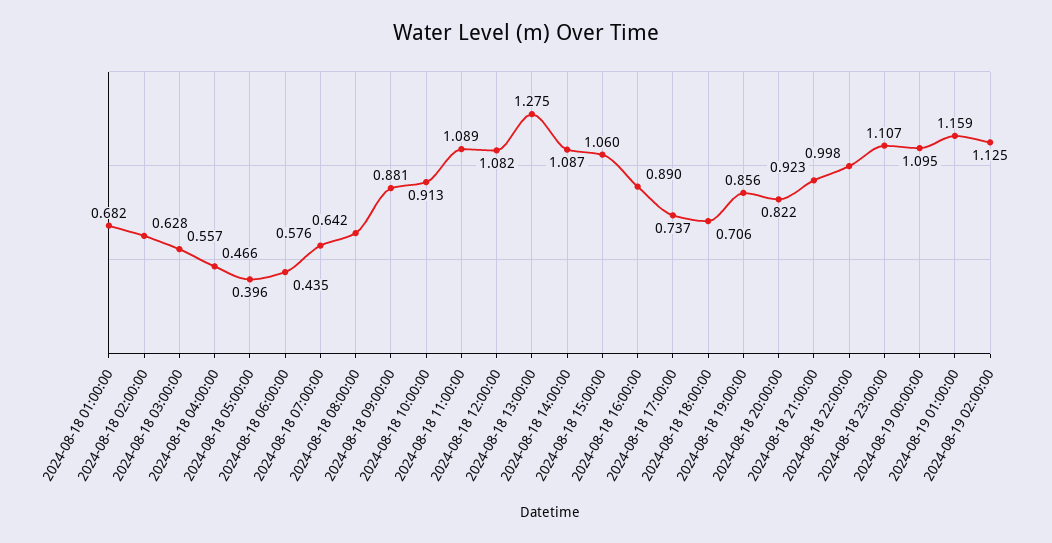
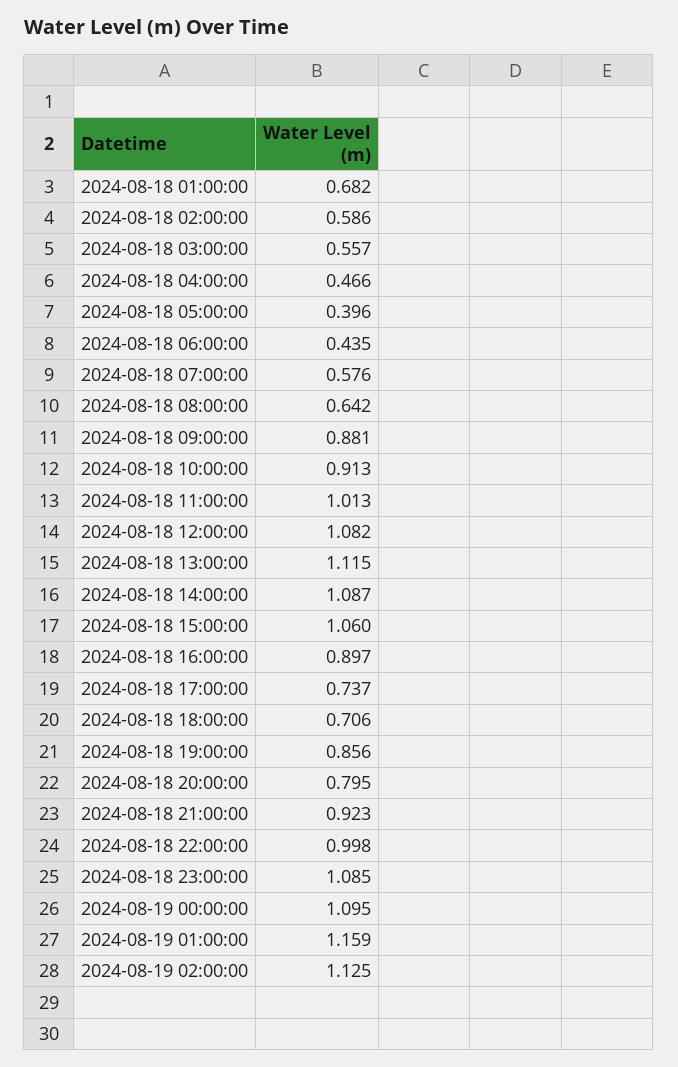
  {
    "2024-08-18 01:00:00": 0.682,
-   "2024-08-18 02:00:00": 0.628,
+   "2024-08-18 02:00:00": 0.586,
    "2024-08-18 03:00:00": 0.557,
    "2024-08-18 04:00:00": 0.466,
    "2024-08-18 05:00:00": 0.396,
    "2024-08-18 06:00:00": 0.435,
    "2024-08-18 07:00:00": 0.576,
    "2024-08-18 08:00:00": 0.642,
    "2024-08-18 09:00:00": 0.881,
    "2024-08-18 10:00:00": 0.913,
-   "2024-08-18 11:00:00": 1.089,
+   "2024-08-18 11:00:00": 1.013,
    "2024-08-18 12:00:00": 1.082,
-   "2024-08-18 13:00:00": 1.275,
+   "2024-08-18 13:00:00": 1.115,
    "2024-08-18 14:00:00": 1.087,
    "2024-08-18 15:00:00": 1.06,
-   "2024-08-18 16:00:00": 0.89,
+   "2024-08-18 16:00:00": 0.897,
    "2024-08-18 17:00:00": 0.737,
    "2024-08-18 18:00:00": 0.706,
    "2024-08-18 19:00:00": 0.856,
-   "2024-08-18 20:00:00": 0.822,
+   "2024-08-18 20:00:00": 0.795,
    "2024-08-18 21:00:00": 0.923,
    "2024-08-18 22:00:00": 0.998,
-   "2024-08-18 23:00:00": 1.107,
+   "2024-08-18 23:00:00": 1.085,
    "2024-08-19 00:00:00": 1.095,
    "2024-08-19 01:00:00": 1.159,
    "2024-08-19 02:00:00": 1.125
  }

